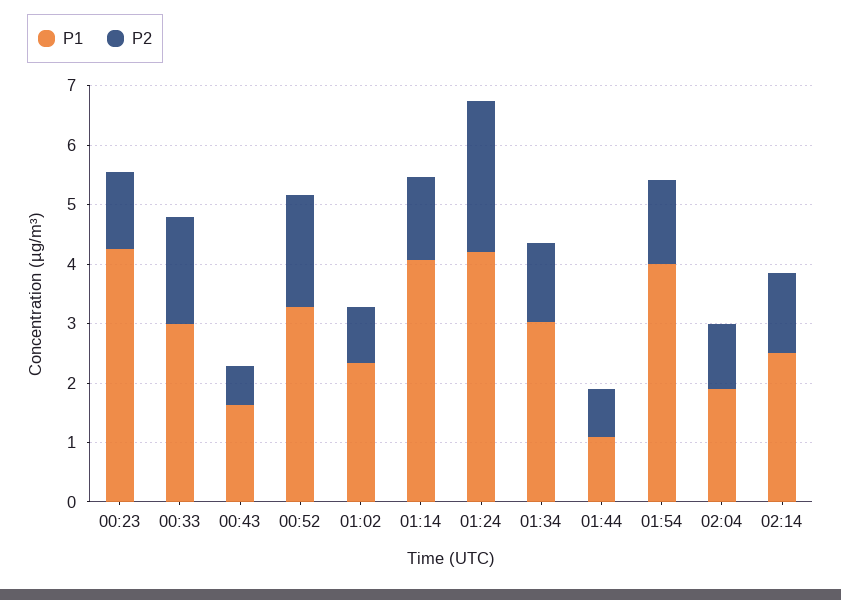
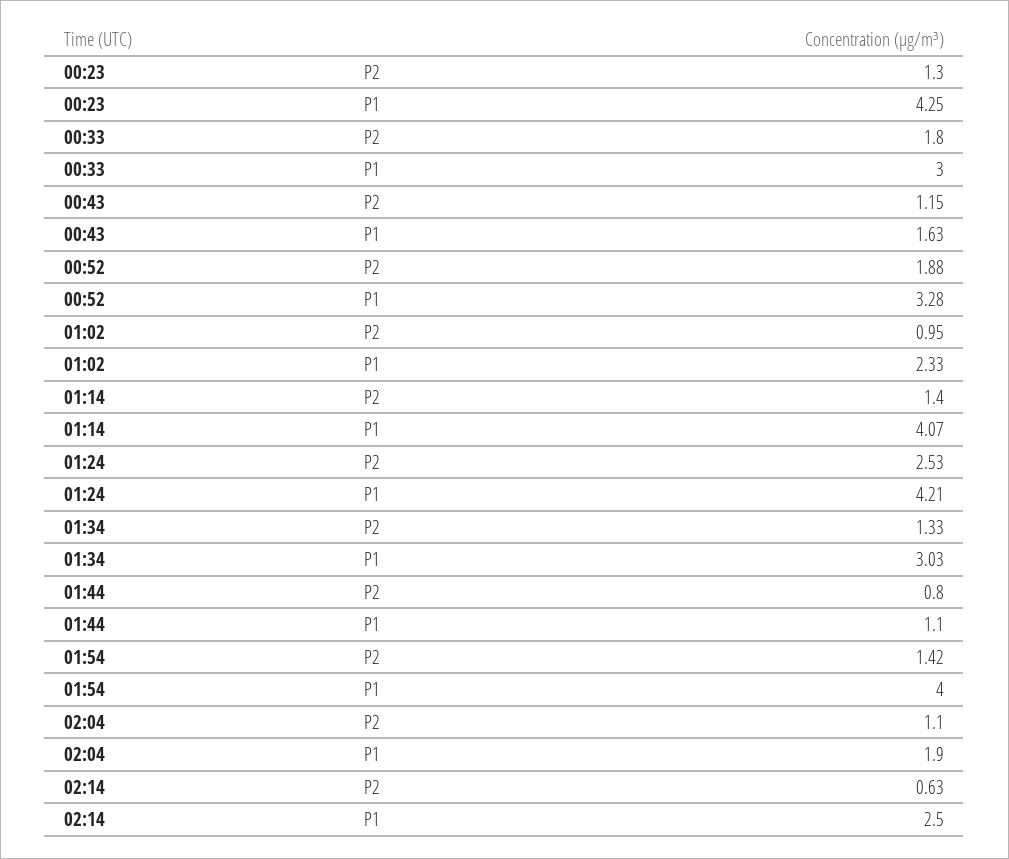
  {
    "P1": {
      "00:23": 4.25,
      "00:33": 3,
      "00:43": 1.63,
      "00:52": 3.28,
      "01:02": 2.33,
      "01:14": 4.07,
      "01:24": 4.21,
      "01:34": 3.03,
      "01:44": 1.1,
      "01:54": 4,
      "02:04": 1.9,
      "02:14": 2.5
    },
    "P2": {
      "00:23": 1.3,
      "00:33": 1.8,
-     "00:43": 0.6,
+     "00:43": 1.15,
      "00:52": 1.88,
      "01:02": 0.95,
      "01:14": 1.4,
      "01:24": 2.53,
      "01:34": 1.33,
      "01:44": 0.8,
      "01:54": 1.42,
      "02:04": 1.1,
-     "02:14": 1.4
+     "02:14": 0.63
    }
  }

